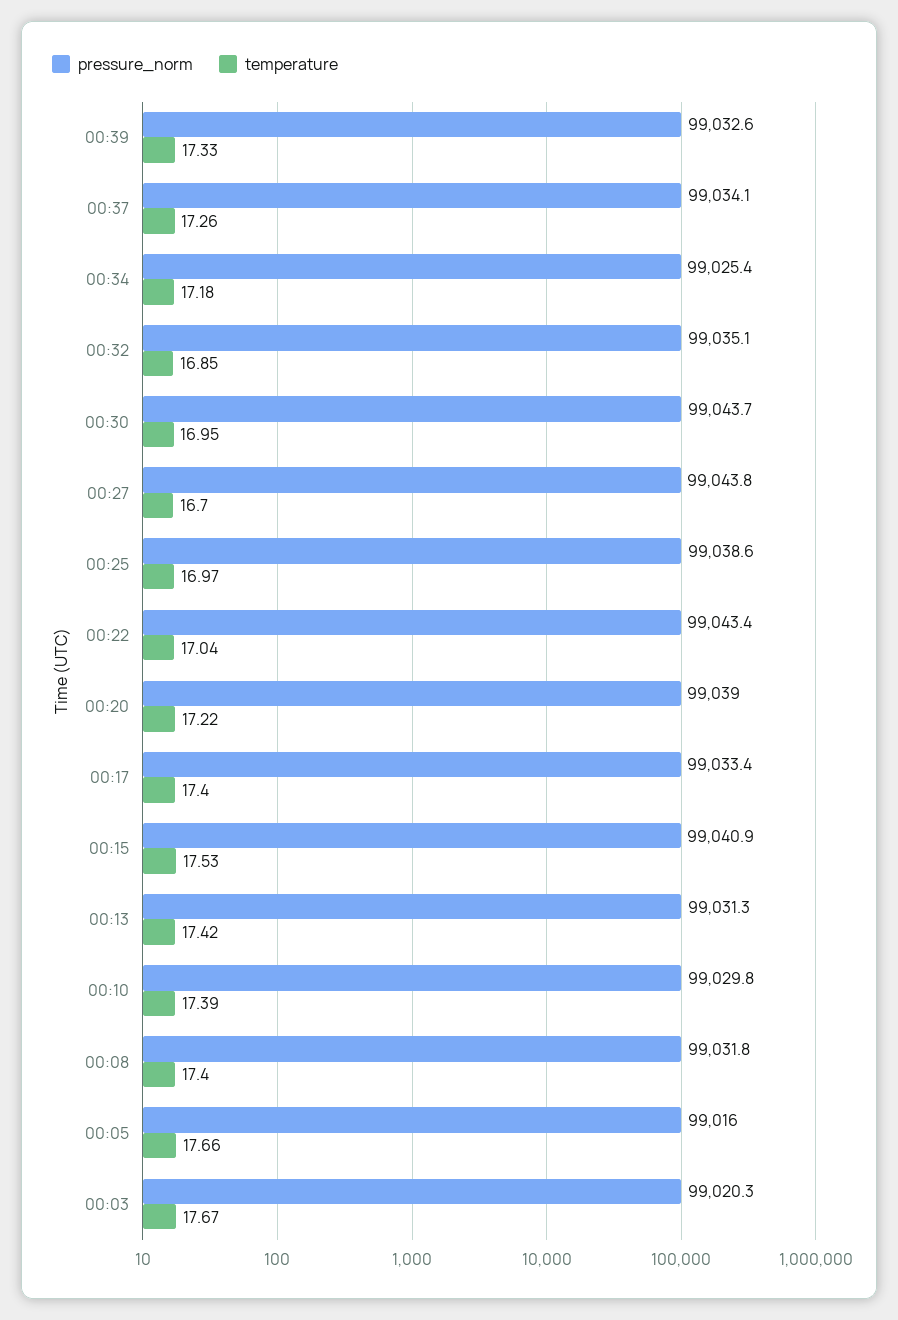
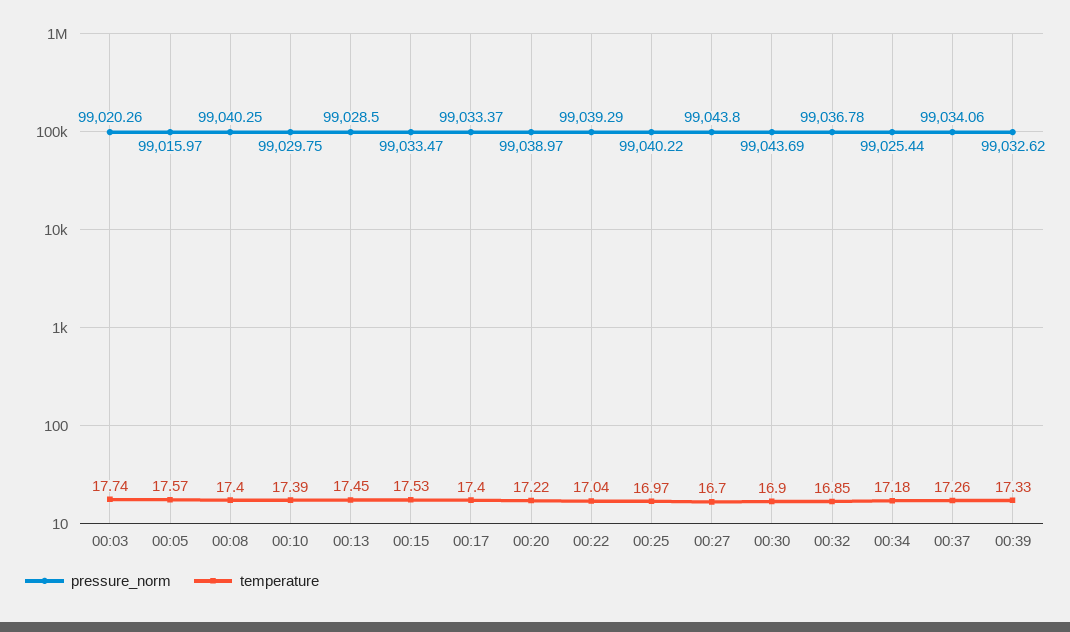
  {
    "pressure_norm": {
      "00:39": 99032.62,
      "00:37": 99034.06,
      "00:34": 99025.44,
-     "00:32": 99035.1,
+     "00:32": 99036.78,
      "00:30": 99043.69,
      "00:27": 99043.8,
-     "00:25": 99038.6,
+     "00:25": 99040.22,
-     "00:22": 99043.4,
+     "00:22": 99039.29,
      "00:20": 99038.97,
      "00:17": 99033.37,
-     "00:15": 99040.9,
+     "00:15": 99033.47,
-     "00:13": 99031.3,
+     "00:13": 99028.5,
      "00:10": 99029.75,
-     "00:08": 99031.8,
+     "00:08": 99040.25,
      "00:05": 99015.97,
      "00:03": 99020.26
    },
    "temperature": {
      "00:39": 17.33,
      "00:37": 17.26,
      "00:34": 17.18,
      "00:32": 16.85,
-     "00:30": 16.95,
+     "00:30": 16.9,
      "00:27": 16.7,
      "00:25": 16.97,
      "00:22": 17.04,
      "00:20": 17.22,
      "00:17": 17.4,
      "00:15": 17.53,
-     "00:13": 17.42,
+     "00:13": 17.45,
      "00:10": 17.39,
      "00:08": 17.4,
-     "00:05": 17.66,
+     "00:05": 17.57,
-     "00:03": 17.67
+     "00:03": 17.74
    }
  }

